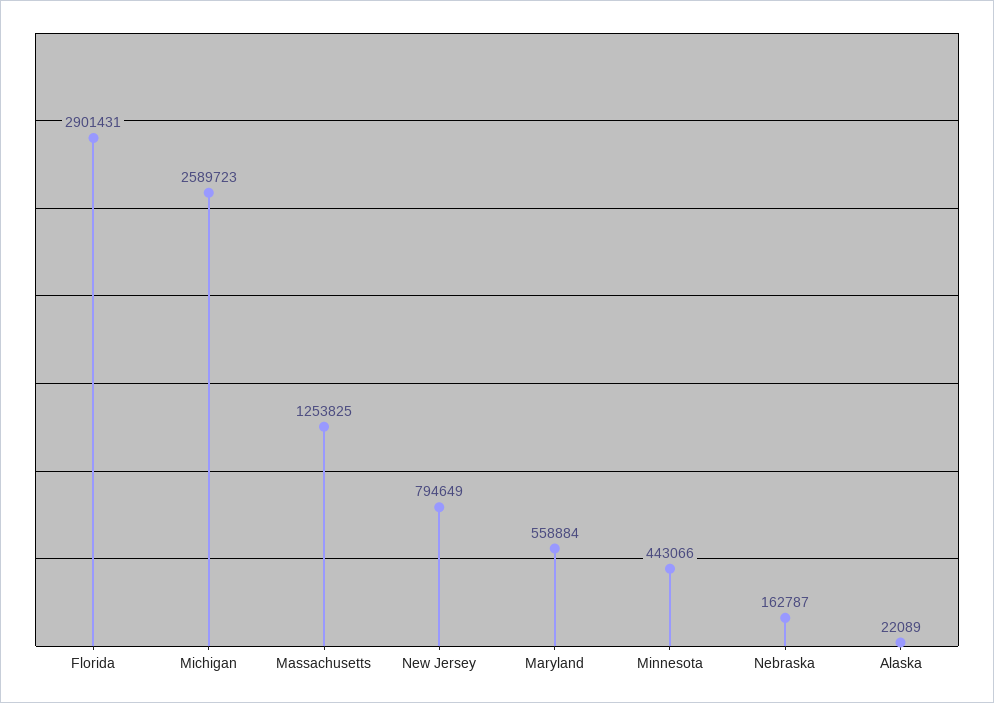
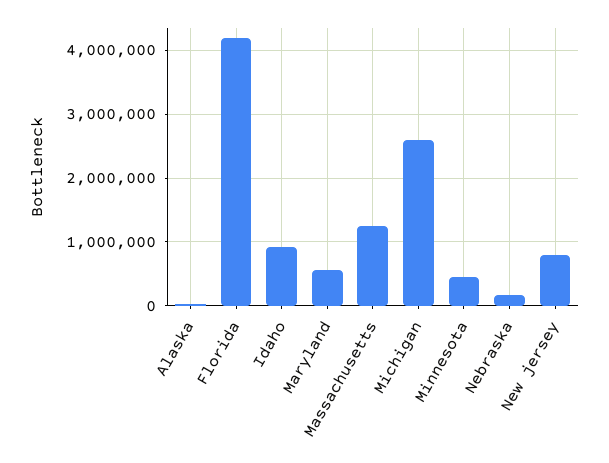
  {
-   "Florida": 2901431,
+   "Florida": 4200000,
    "Michigan": 2589723,
    "Massachusetts": 1253825,
    "New Jersey": 794649,
    "Maryland": 558884,
    "Minnesota": 443066,
    "Nebraska": 162787,
-   "Alaska": 22089
+   "Alaska": 22089,
+   "Idaho": 900000
  }

